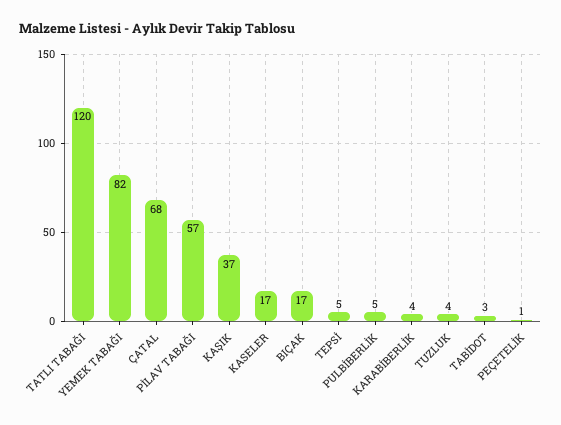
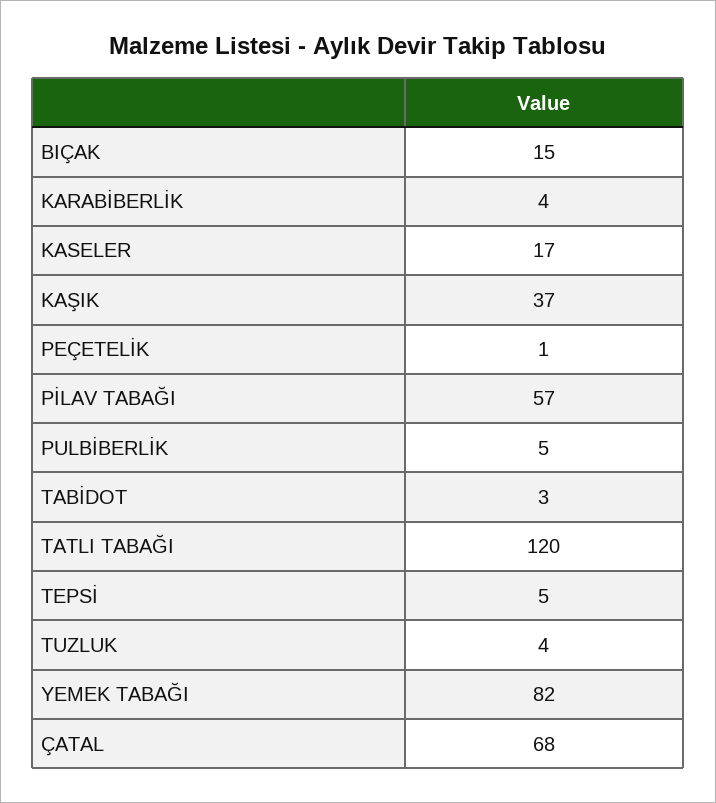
  {
    "TATLI TABAĞI": 120,
    "YEMEK TABAĞI": 82,
    "ÇATAL": 68,
    "PİLAV TABAĞI": 57,
    "KAŞIK": 37,
    "KASELER": 17,
-   "BIÇAK": 17,
+   "BIÇAK": 15,
    "TEPSİ": 5,
    "PULBİBERLİK": 5,
    "KARABİBERLİK": 4,
    "TUZLUK": 4,
    "TABİDOT": 3,
    "PEÇETELİK": 1
  }

